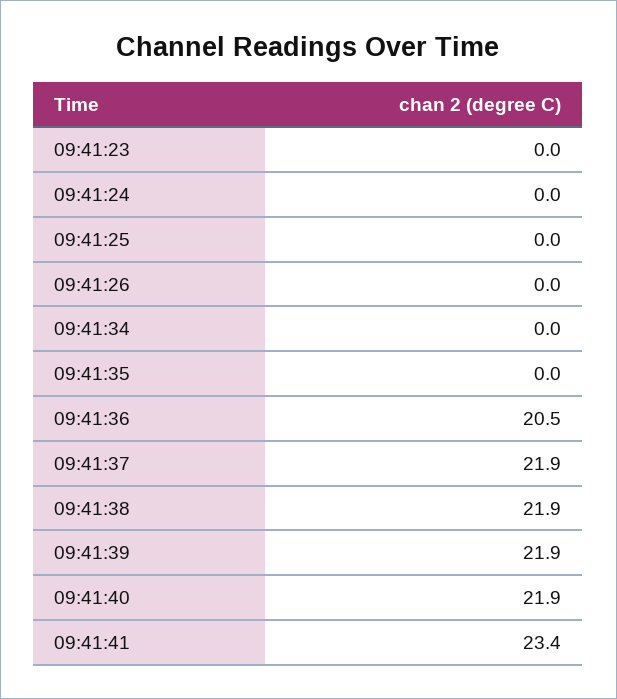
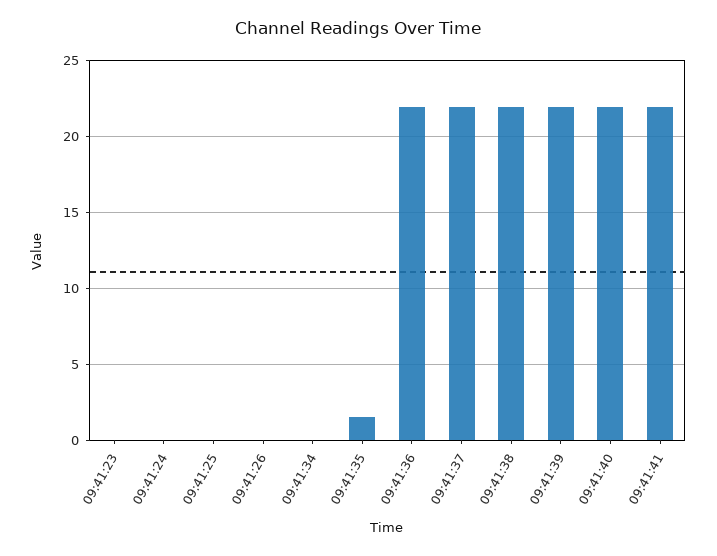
  {
    "09:41:23": 0,
    "09:41:24": 0,
    "09:41:25": 0,
    "09:41:26": 0,
    "09:41:34": 0,
-   "09:41:35": 0,
+   "09:41:35": 1.5,
-   "09:41:36": 20.5,
+   "09:41:36": 22,
    "09:41:37": 21.9,
    "09:41:38": 21.9,
    "09:41:39": 21.9,
    "09:41:40": 21.9,
-   "09:41:41": 23.4
+   "09:41:41": 22
  }

